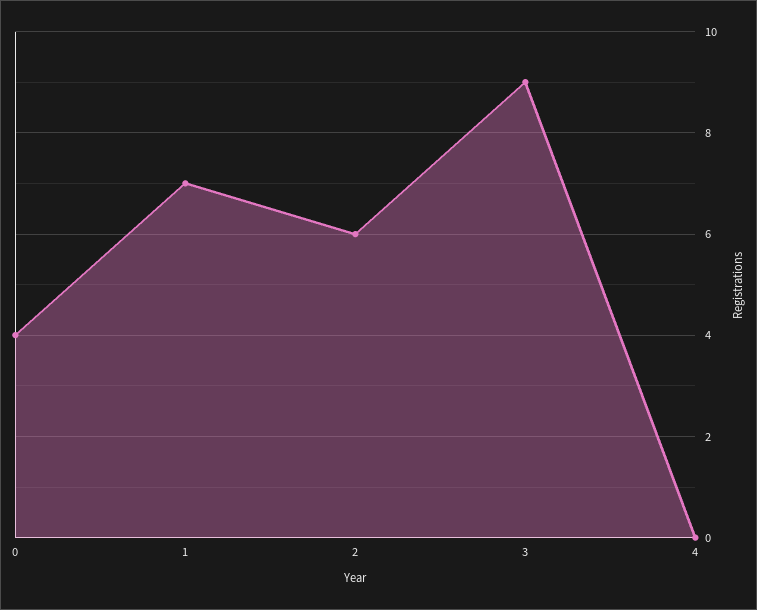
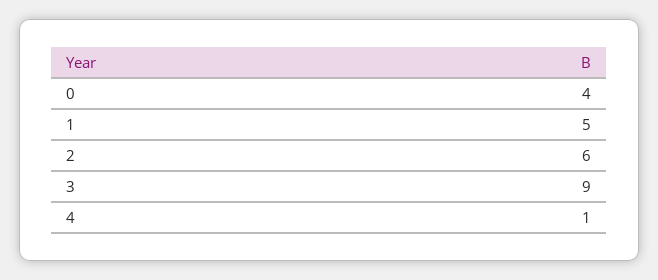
  {
    "0": 4,
-   "1": 7,
+   "1": 5,
    "2": 6,
    "3": 9,
-   "4": 0
+   "4": 1
  }

